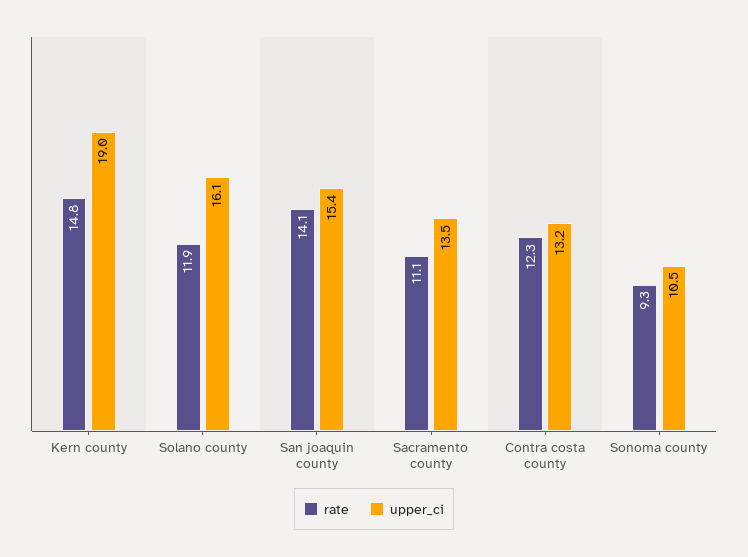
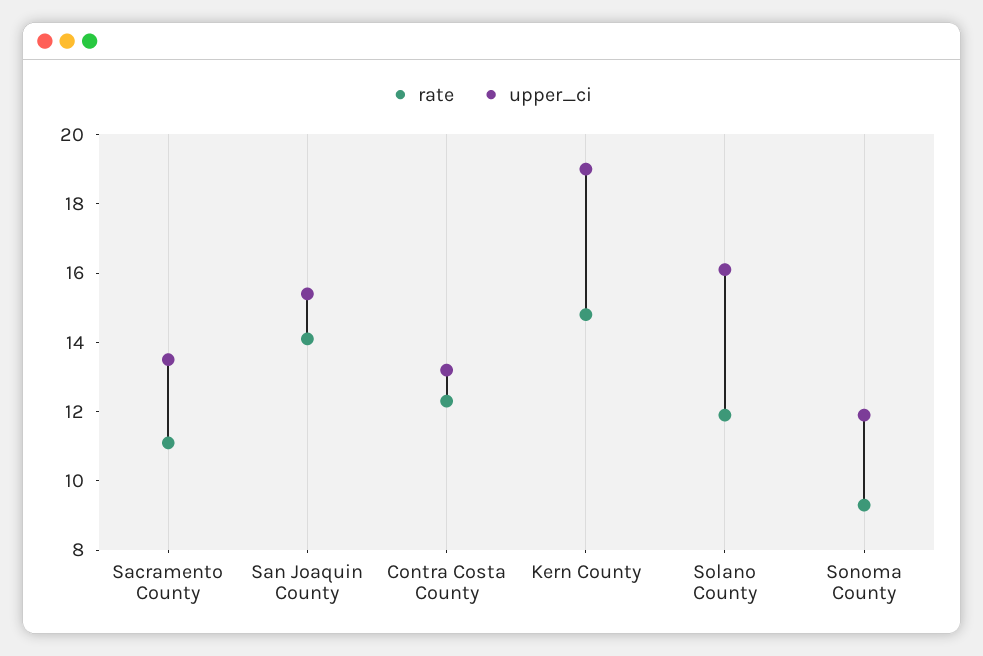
  {
    "rate": {
      "Kern county": 14.8,
      "Solano county": 11.9,
      "San joaquin county": 14.1,
      "Sacramento county": 11.1,
      "Contra costa county": 12.3,
      "Sonoma county": 9.3
    },
    "upper_ci": {
      "Kern county": 19,
      "Solano county": 16.1,
      "San joaquin county": 15.4,
      "Sacramento county": 13.5,
      "Contra costa county": 13.2,
-     "Sonoma county": 10.5
+     "Sonoma county": 12
    }
  }

